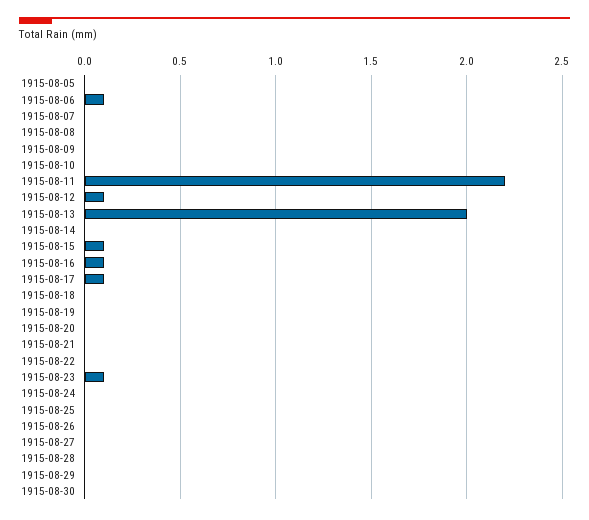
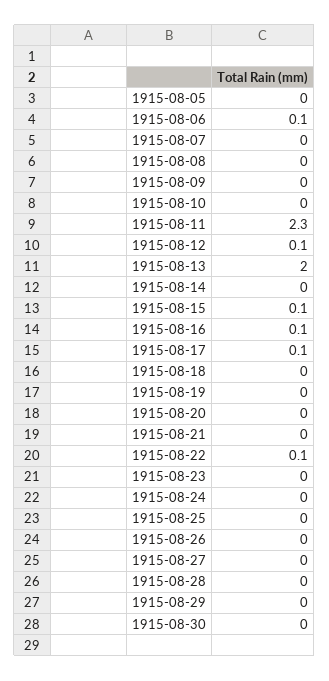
  {
    "1915-08-05": 0,
    "1915-08-06": 0.1,
    "1915-08-07": 0,
    "1915-08-08": 0,
    "1915-08-09": 0,
    "1915-08-10": 0,
-   "1915-08-11": 2.2,
+   "1915-08-11": 2.3,
    "1915-08-12": 0.1,
    "1915-08-13": 2,
    "1915-08-14": 0,
    "1915-08-15": 0.1,
    "1915-08-16": 0.1,
    "1915-08-17": 0.1,
    "1915-08-18": 0,
    "1915-08-19": 0,
    "1915-08-20": 0,
    "1915-08-21": 0,
-   "1915-08-22": 0,
+   "1915-08-22": 0.1,
-   "1915-08-23": 0.1,
+   "1915-08-23": 0,
    "1915-08-24": 0,
    "1915-08-25": 0,
    "1915-08-26": 0,
    "1915-08-27": 0,
    "1915-08-28": 0,
    "1915-08-29": 0,
    "1915-08-30": 0
  }

